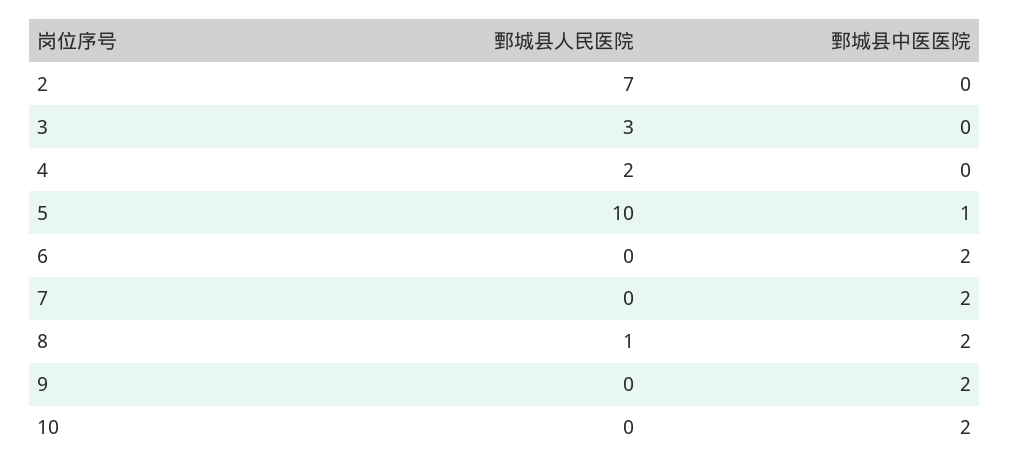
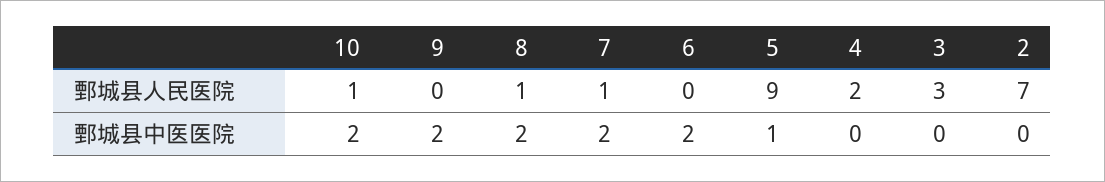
  {
    "鄄城县人民医院": {
      "2": 7,
      "3": 3,
      "4": 2,
-     "5": 10,
+     "5": 9,
      "6": 0,
-     "7": 0,
+     "7": 1,
      "8": 1,
      "9": 0,
-     "10": 0
+     "10": 1
    },
    "鄄城县中医医院": {
      "2": 0,
      "3": 0,
      "4": 0,
      "5": 1,
      "6": 2,
      "7": 2,
      "8": 2,
      "9": 2,
      "10": 2
    }
  }

